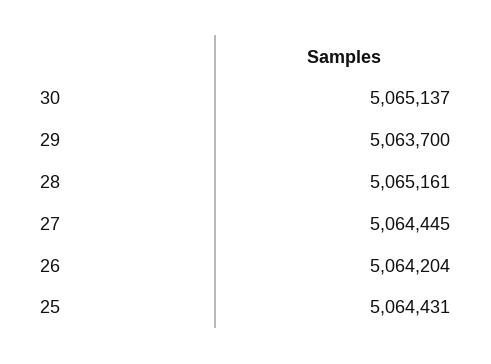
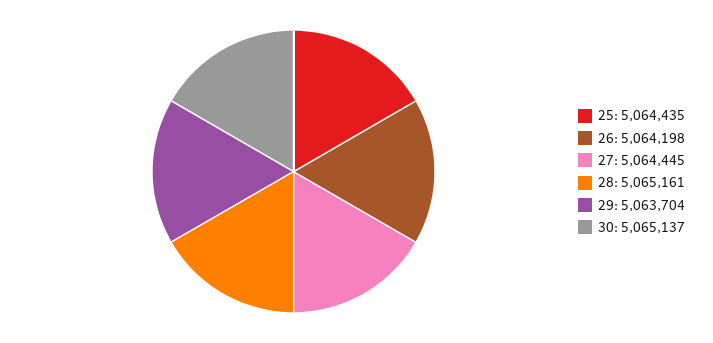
  {
    "30": 5065137,
-   "29": 5063700,
+   "29": 5063704,
    "28": 5065161,
    "27": 5064445,
-   "26": 5064204,
+   "26": 5064198,
-   "25": 5064431
+   "25": 5064435
  }

